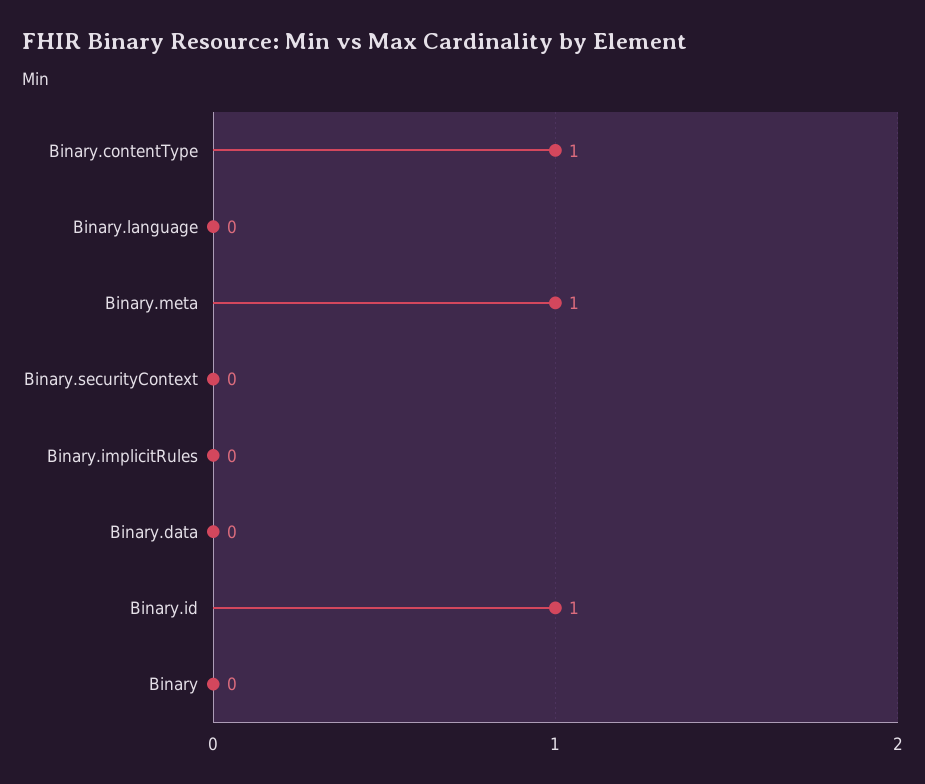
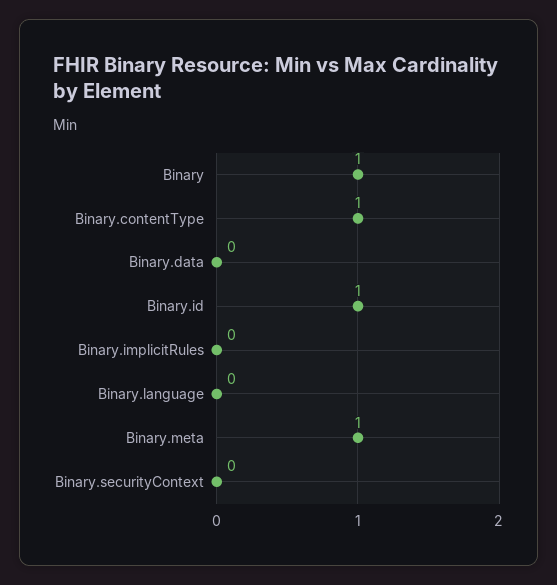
  {
    "Binary.contentType": 1,
    "Binary.language": 0,
    "Binary.meta": 1,
    "Binary.securityContext": 0,
    "Binary.implicitRules": 0,
    "Binary.data": 0,
    "Binary.id": 1,
-   "Binary": 0
+   "Binary": 1
  }

